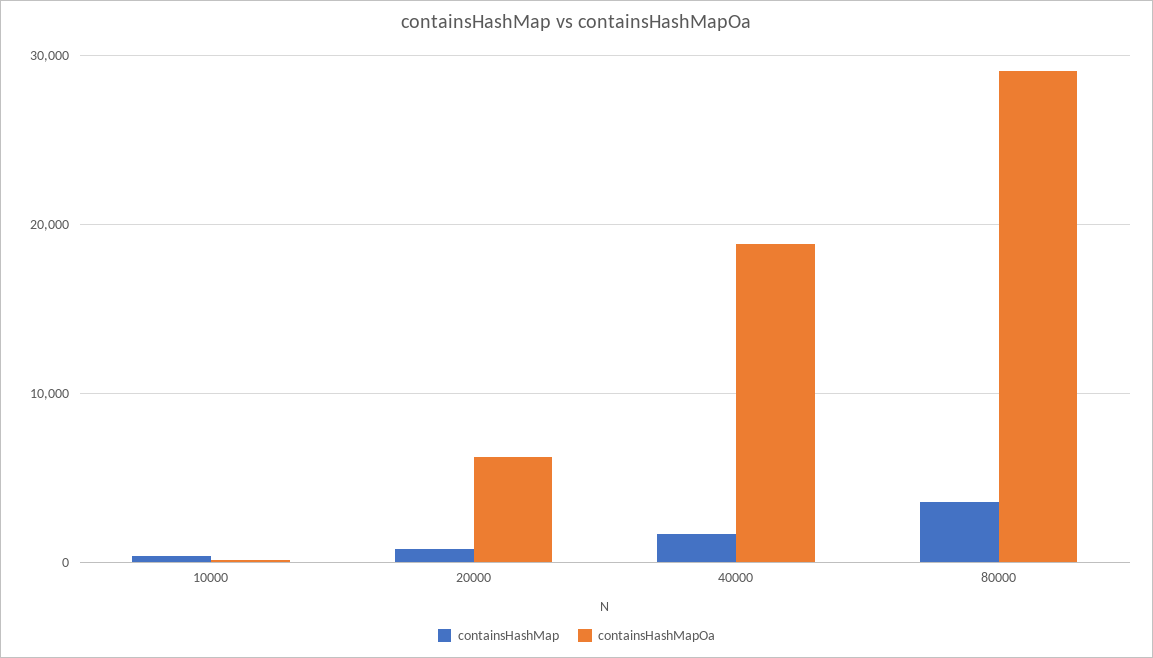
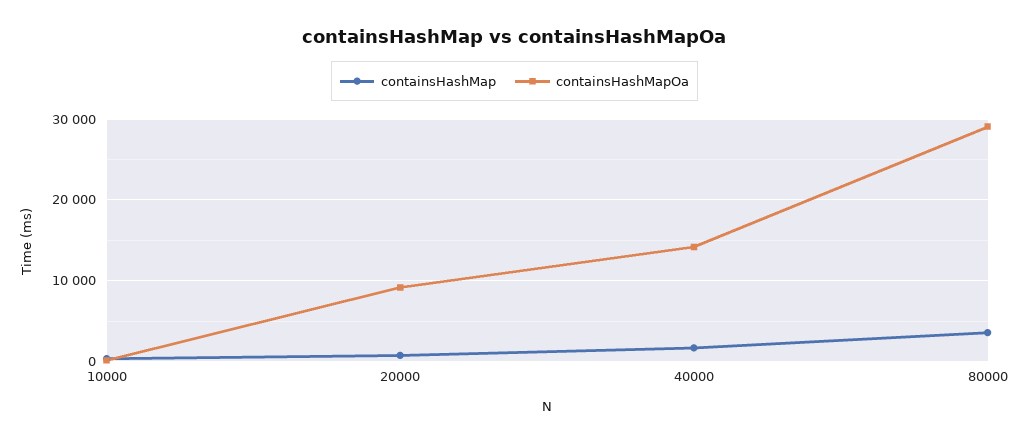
  {
    "containsHashMap": {
      "10000": 0,
      "20000": 1000,
      "40000": 2000,
      "80000": 4000
    },
    "containsHashMapOa": {
      "10000": 0,
-     "20000": 6000,
+     "20000": 9000,
-     "40000": 19000,
+     "40000": 14000,
      "80000": 29000
    }
  }

